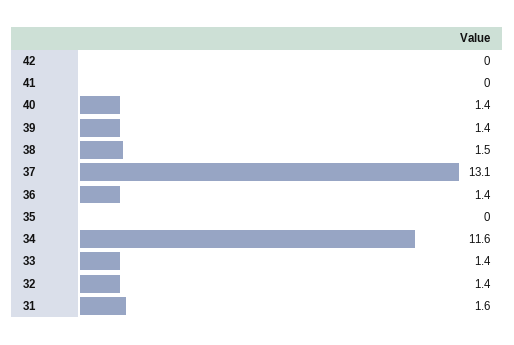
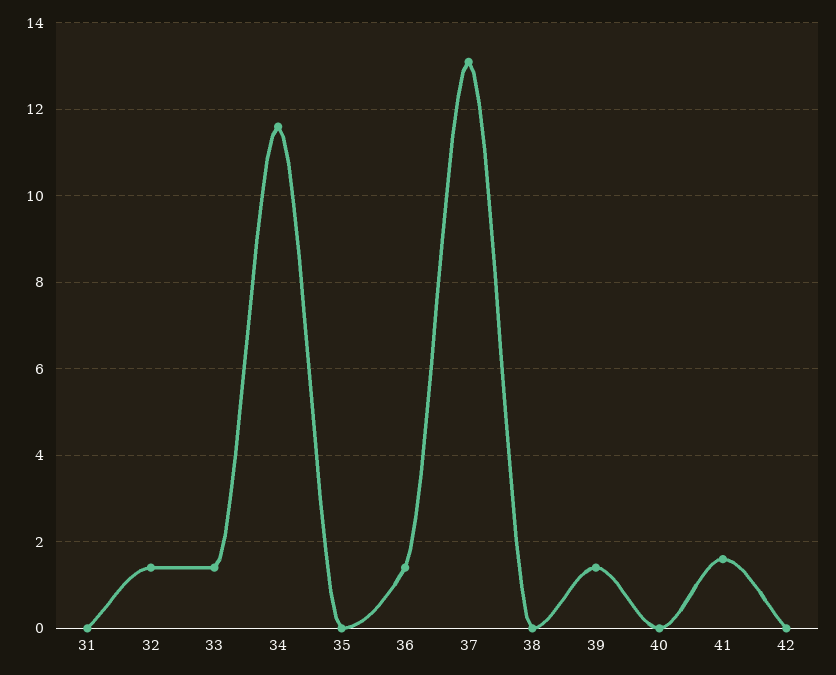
  {
    "42": 0,
-   "41": 0,
+   "41": 1.5,
-   "40": 1.4,
+   "40": 0,
    "39": 1.4,
-   "38": 1.5,
+   "38": 0,
    "37": 13.1,
    "36": 1.4,
    "35": 0,
    "34": 11.6,
    "33": 1.4,
    "32": 1.4,
-   "31": 1.6
+   "31": 0
  }

